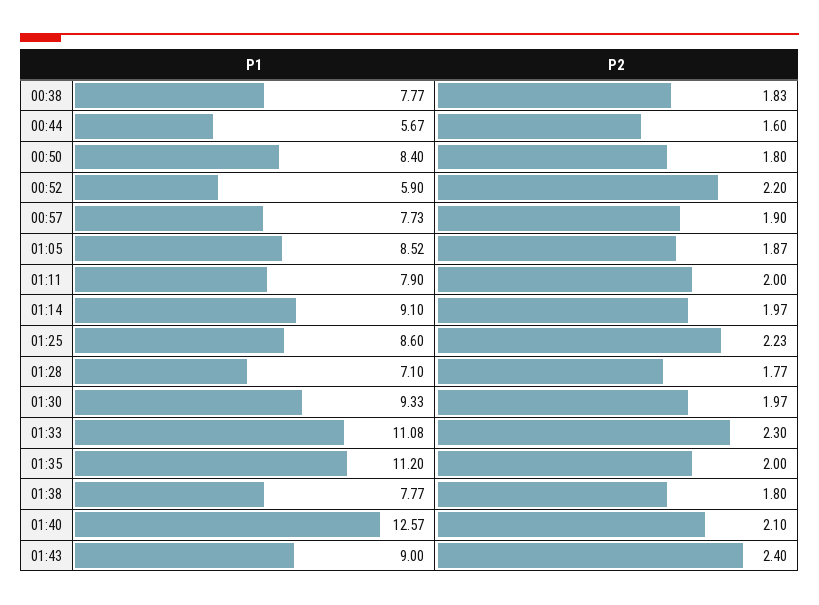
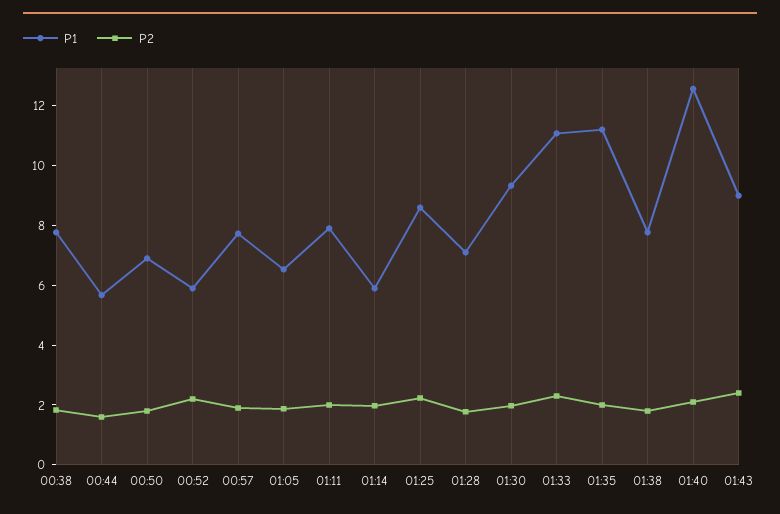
  {
    "P1": {
      "00:38": 7.77,
      "00:44": 5.67,
-     "00:50": 8.4,
+     "00:50": 7,
      "00:52": 5.9,
      "00:57": 7.73,
-     "01:05": 8.52,
+     "01:05": 6.5,
      "01:11": 7.9,
-     "01:14": 9.1,
+     "01:14": 6,
      "01:25": 8.6,
      "01:28": 7.1,
      "01:30": 9.33,
      "01:33": 11.08,
      "01:35": 11.2,
      "01:38": 7.77,
      "01:40": 12.57,
      "01:43": 9
    },
    "P2": {
      "00:38": 1.83,
      "00:44": 1.6,
      "00:50": 1.8,
      "00:52": 2.2,
      "00:57": 1.9,
      "01:05": 1.87,
      "01:11": 2,
      "01:14": 1.97,
      "01:25": 2.23,
      "01:28": 1.77,
      "01:30": 1.97,
      "01:33": 2.3,
      "01:35": 2,
      "01:38": 1.8,
      "01:40": 2.1,
      "01:43": 2.4
    }
  }

